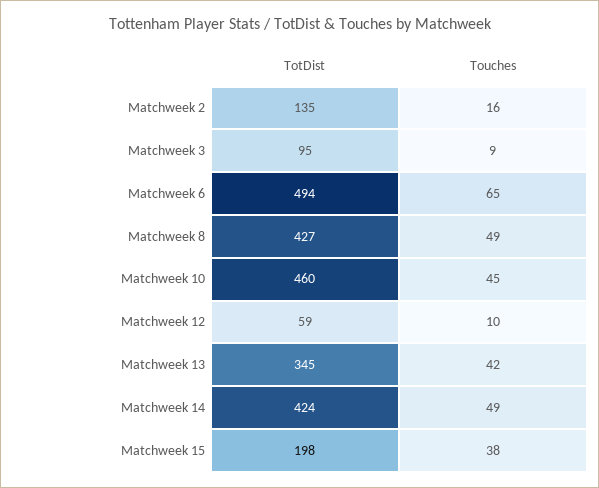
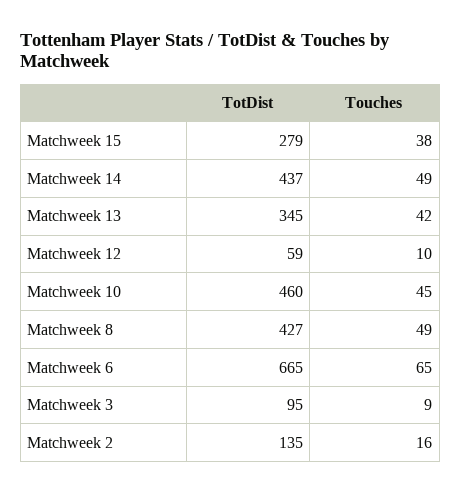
  {
    "TotDist": {
      "Matchweek 2": 135,
      "Matchweek 3": 95,
-     "Matchweek 6": 494,
+     "Matchweek 6": 665,
      "Matchweek 8": 427,
      "Matchweek 10": 460,
      "Matchweek 12": 59,
      "Matchweek 13": 345,
-     "Matchweek 14": 424,
+     "Matchweek 14": 437,
-     "Matchweek 15": 198
+     "Matchweek 15": 279
    },
    "Touches": {
      "Matchweek 2": 16,
      "Matchweek 3": 9,
      "Matchweek 6": 65,
      "Matchweek 8": 49,
      "Matchweek 10": 45,
      "Matchweek 12": 10,
      "Matchweek 13": 42,
      "Matchweek 14": 49,
      "Matchweek 15": 38
    }
  }

